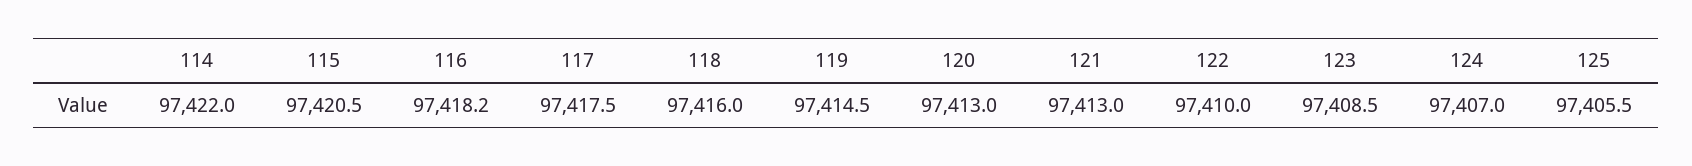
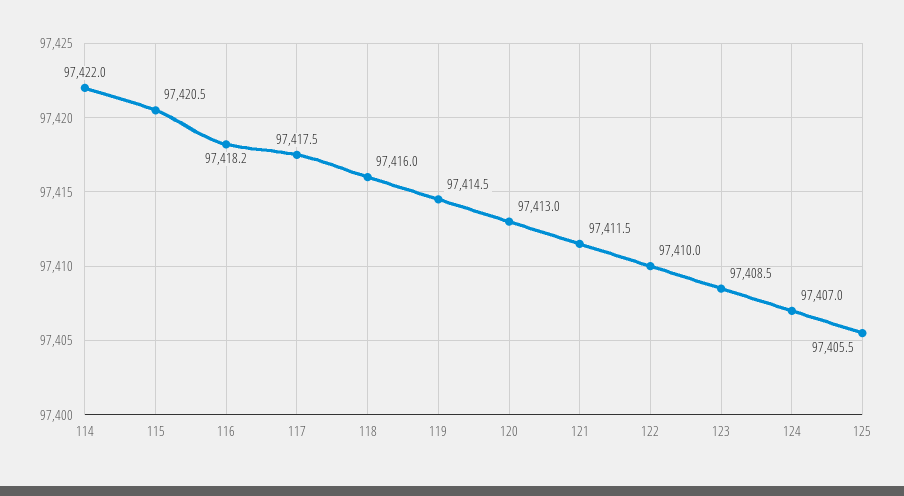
  {
    "114": 97422,
    "115": 97420.5,
    "116": 97418.2,
    "117": 97417.5,
    "118": 97416,
    "119": 97414.5,
    "120": 97413,
-   "121": 97413,
+   "121": 97411.5,
    "122": 97410,
    "123": 97408.5,
    "124": 97407,
    "125": 97405.5
  }

